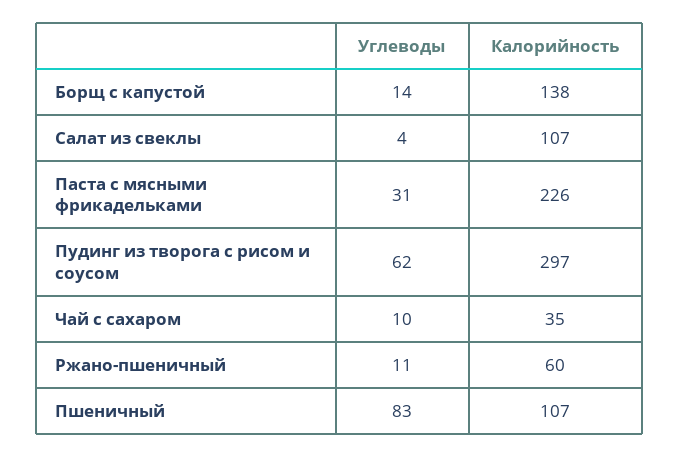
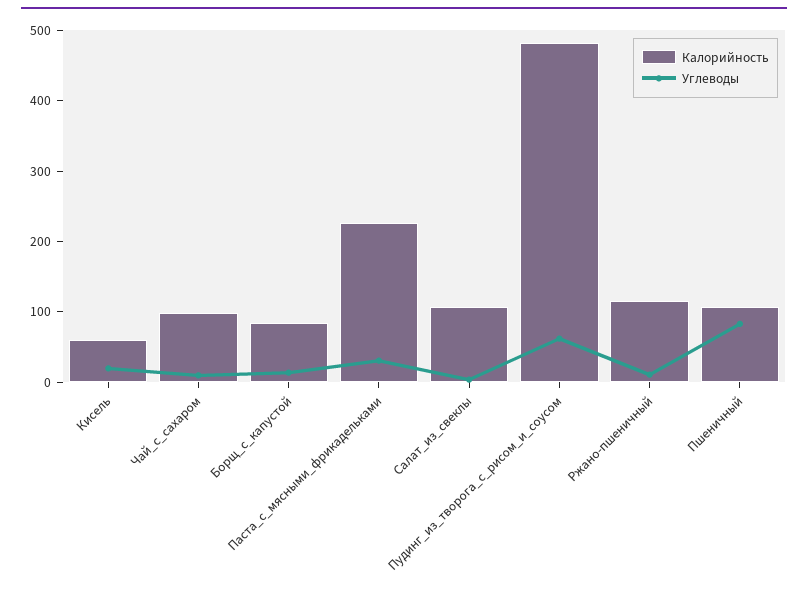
  {
    "Углеводы": {
      "Борщ с капустой": 14,
      "Салат из свеклы": 4,
      "Паста с мясными фрикадельками": 31,
      "Пудинг из творога с рисом и соусом": 62,
      "Чай с сахаром": 10,
      "Ржано-пшеничный": 11,
-     "Пшеничный": 83
+     "Пшеничный": 83,
+     "Кисель": 20
    },
    "Калорийность": {
-     "Борщ с капустой": 138,
+     "Борщ с капустой": 80,
      "Салат из свеклы": 107,
      "Паста с мясными фрикадельками": 226,
-     "Пудинг из творога с рисом и соусом": 297,
+     "Пудинг из творога с рисом и соусом": 480,
-     "Чай с сахаром": 35,
+     "Чай с сахаром": 100,
-     "Ржано-пшеничный": 60,
+     "Ржано-пшеничный": 120,
-     "Пшеничный": 107
+     "Пшеничный": 107,
+     "Кисель": 60
    }
  }

